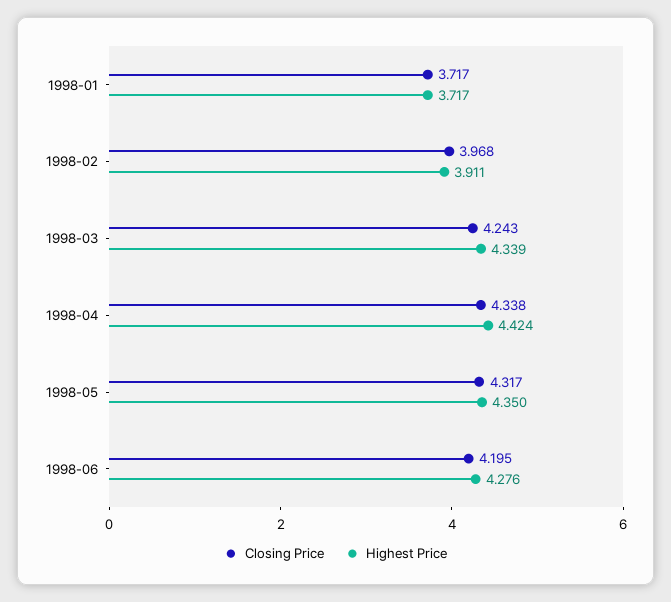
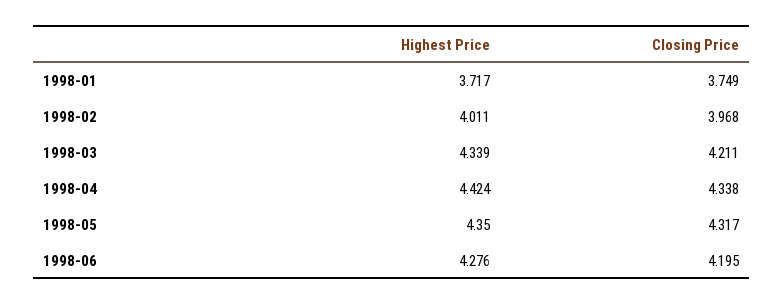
  {
    "Closing Price": {
-     "1998-01": 3.717,
+     "1998-01": 3.749,
      "1998-02": 3.968,
-     "1998-03": 4.243,
+     "1998-03": 4.211,
      "1998-04": 4.338,
      "1998-05": 4.317,
      "1998-06": 4.195
    },
    "Highest Price": {
      "1998-01": 3.717,
-     "1998-02": 3.911,
+     "1998-02": 4.011,
      "1998-03": 4.339,
      "1998-04": 4.424,
      "1998-05": 4.35,
      "1998-06": 4.276
    }
  }

